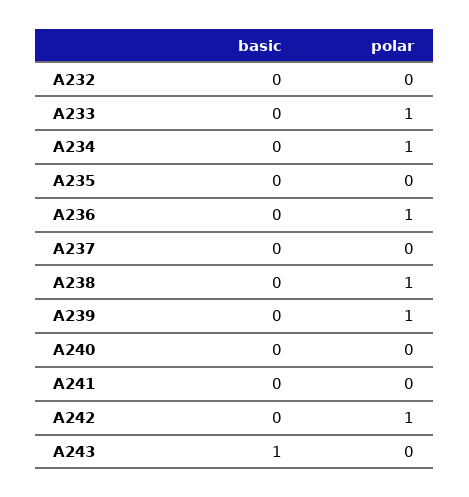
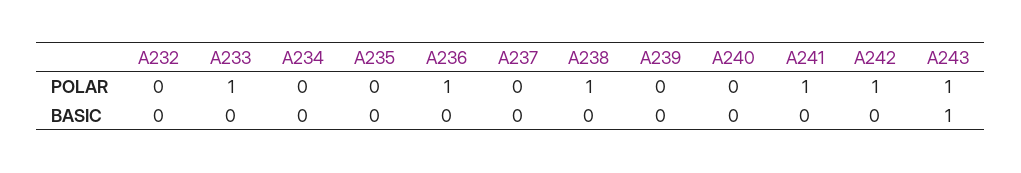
  {
    "basic": {
      "A232": 0,
      "A233": 0,
      "A234": 0,
      "A235": 0,
      "A236": 0,
      "A237": 0,
      "A238": 0,
      "A239": 0,
      "A240": 0,
      "A241": 0,
      "A242": 0,
      "A243": 1
    },
    "polar": {
      "A232": 0,
      "A233": 1,
-     "A234": 1,
+     "A234": 0,
      "A235": 0,
      "A236": 1,
      "A237": 0,
      "A238": 1,
-     "A239": 1,
+     "A239": 0,
      "A240": 0,
-     "A241": 0,
+     "A241": 1,
      "A242": 1,
-     "A243": 0
+     "A243": 1
    }
  }

